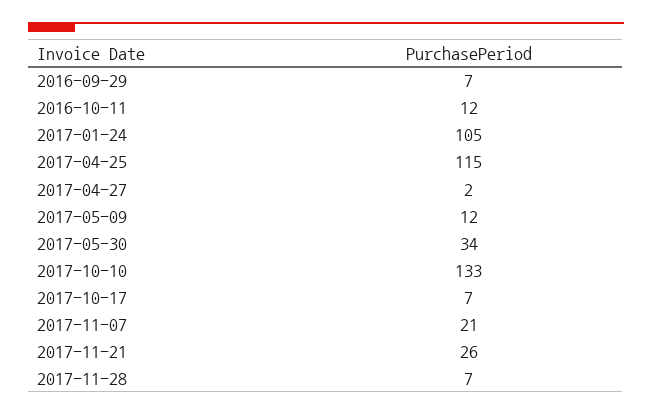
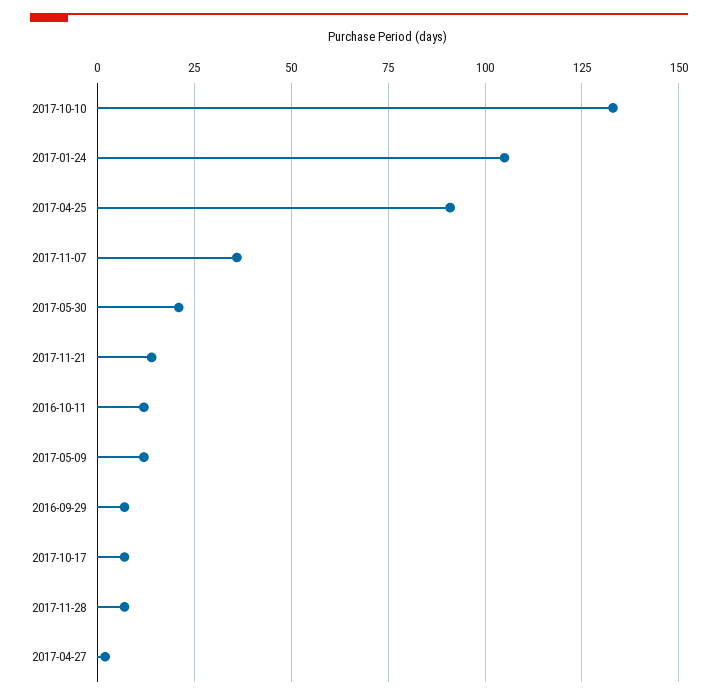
  {
    "2016-09-29": 7,
    "2016-10-11": 12,
    "2017-01-24": 105,
-   "2017-04-25": 115,
+   "2017-04-25": 90,
    "2017-04-27": 2,
    "2017-05-09": 12,
-   "2017-05-30": 34,
+   "2017-05-30": 20,
    "2017-10-10": 133,
    "2017-10-17": 7,
-   "2017-11-07": 21,
+   "2017-11-07": 35,
-   "2017-11-21": 26,
+   "2017-11-21": 15,
    "2017-11-28": 7
  }

